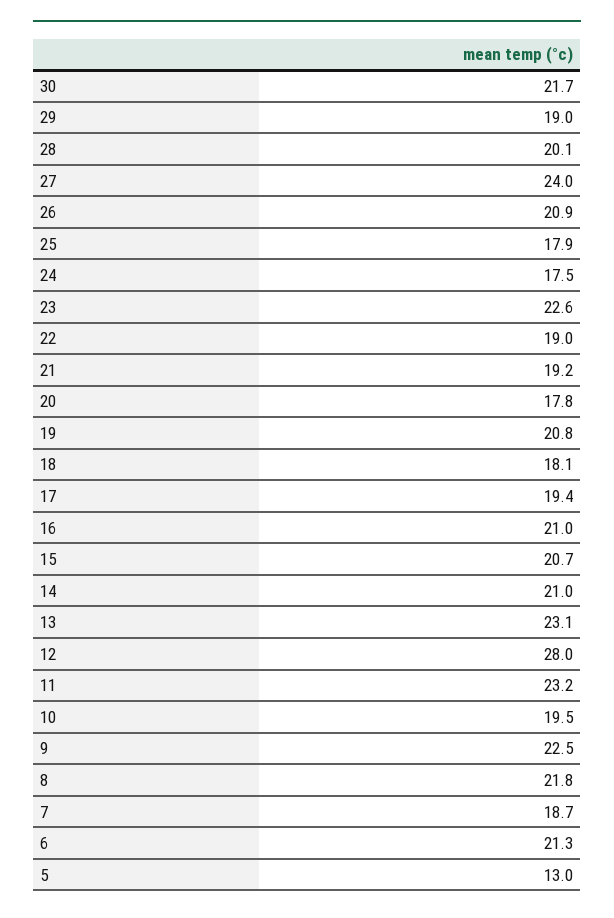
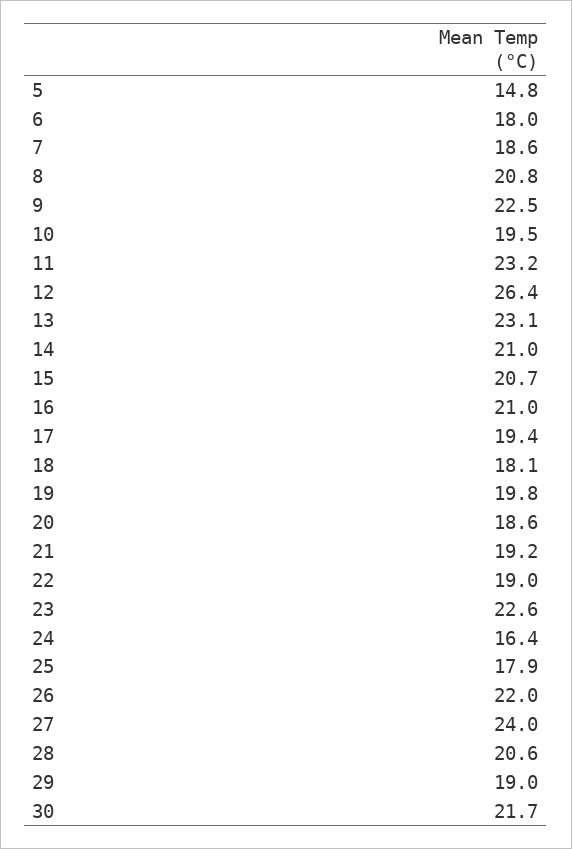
  {
    "30": 21.7,
    "29": 19,
-   "28": 20.1,
+   "28": 20.6,
    "27": 24,
-   "26": 20.9,
+   "26": 22,
    "25": 17.9,
-   "24": 17.5,
+   "24": 16.4,
    "23": 22.6,
    "22": 19,
    "21": 19.2,
-   "20": 17.8,
+   "20": 18.6,
-   "19": 20.8,
+   "19": 19.8,
    "18": 18.1,
    "17": 19.4,
    "16": 21,
    "15": 20.7,
    "14": 21,
    "13": 23.1,
-   "12": 28,
+   "12": 26.4,
    "11": 23.2,
    "10": 19.5,
    "9": 22.5,
-   "8": 21.8,
+   "8": 20.8,
-   "7": 18.7,
+   "7": 18.6,
-   "6": 21.3,
+   "6": 18,
-   "5": 13
+   "5": 14.8
  }

